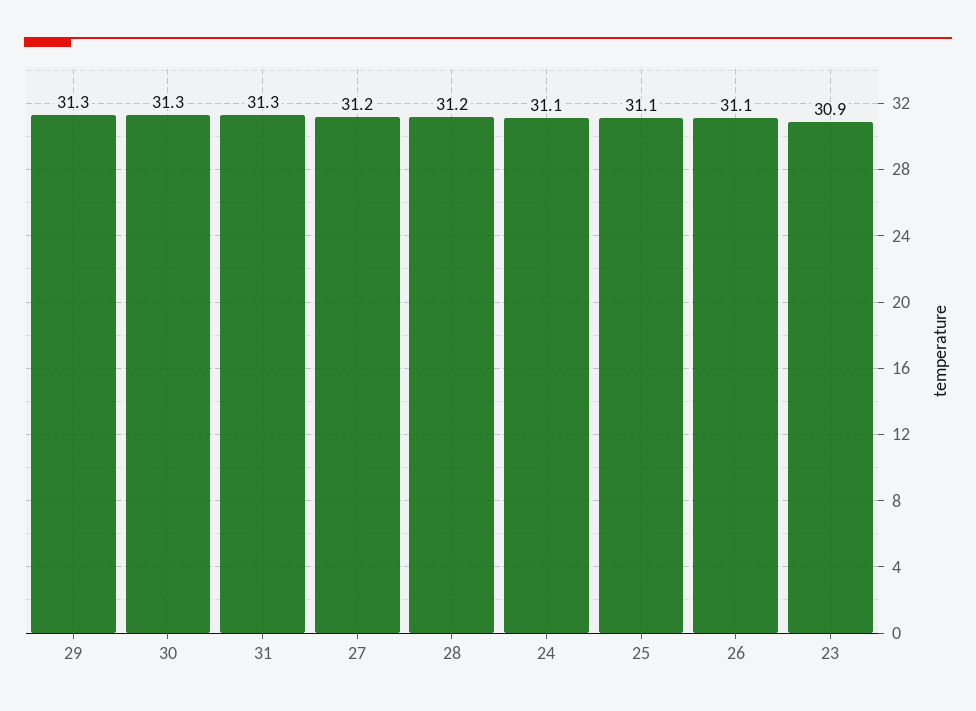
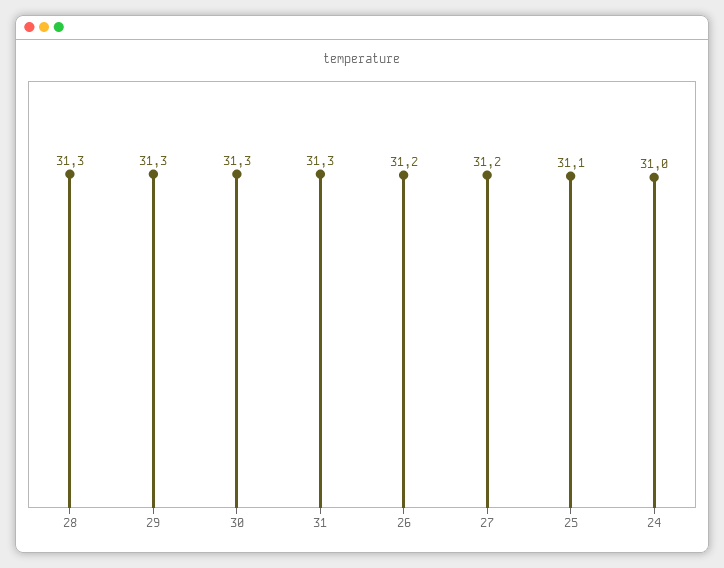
  {
    "29": 31.3,
    "30": 31.3,
    "31": 31.3,
    "27": 31.2,
-   "28": 31.2,
+   "28": 31.3,
-   "24": 31.1,
+   "24": 31,
    "25": 31.1,
-   "26": 31.1,
+   "26": 31.2
-   "23": 30.9
  }

